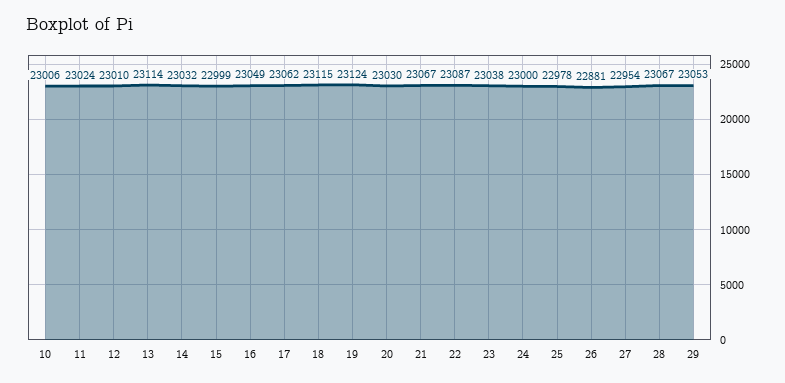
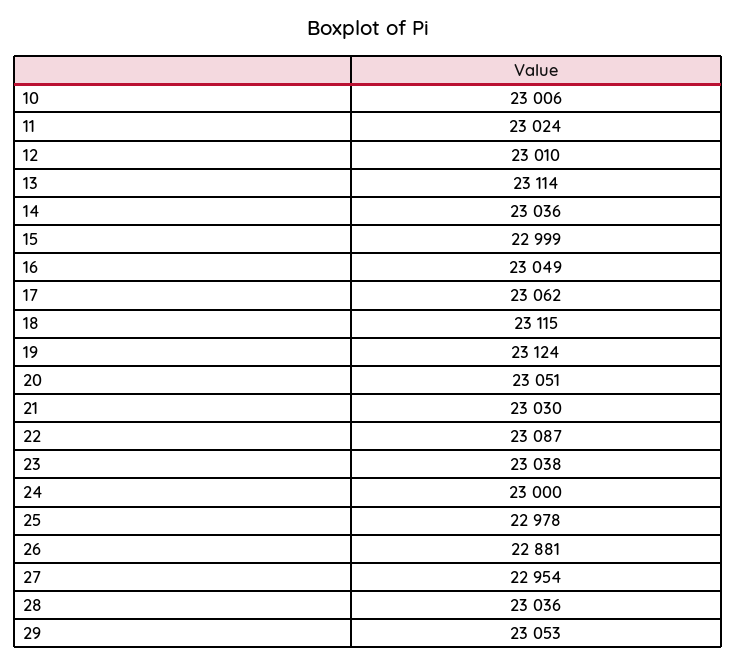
  {
    "10": 23006,
    "11": 23024,
    "12": 23010,
    "13": 23114,
-   "14": 23032,
+   "14": 23036,
    "15": 22999,
    "16": 23049,
    "17": 23062,
    "18": 23115,
    "19": 23124,
-   "20": 23030,
+   "20": 23051,
-   "21": 23067,
+   "21": 23030,
    "22": 23087,
    "23": 23038,
    "24": 23000,
    "25": 22978,
    "26": 22881,
    "27": 22954,
-   "28": 23067,
+   "28": 23036,
    "29": 23053
  }

